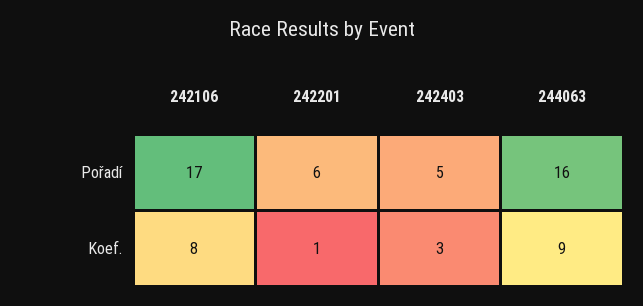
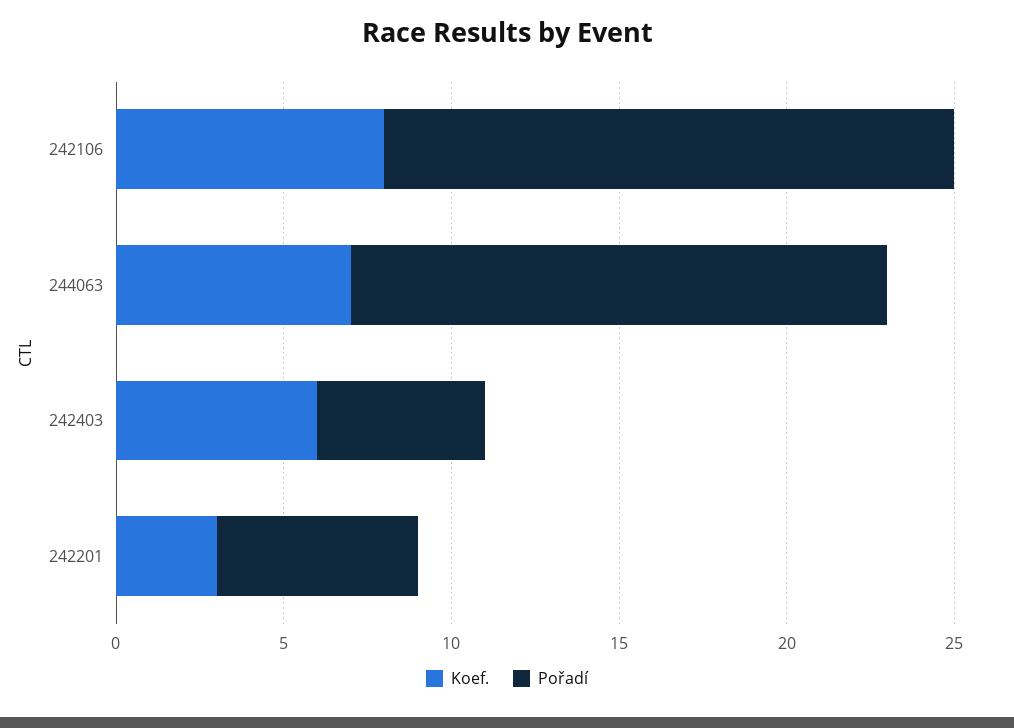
  {
    "Pořadí": {
      "242106": 17,
      "242201": 6,
      "242403": 5,
      "244063": 16
    },
    "Koef.": {
      "242106": 8,
-     "242201": 1,
+     "242201": 3,
-     "242403": 3,
+     "242403": 6,
-     "244063": 9
+     "244063": 7
    }
  }

